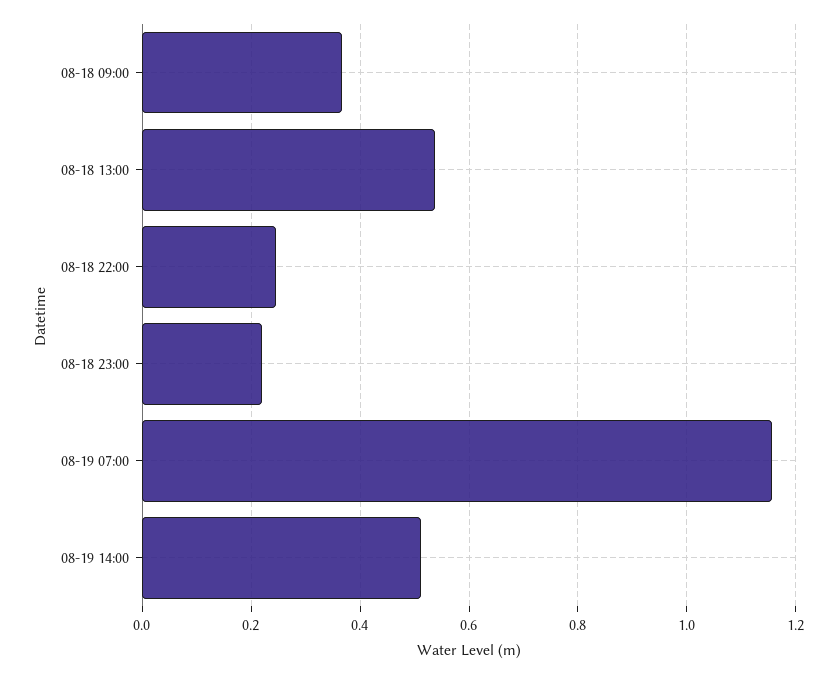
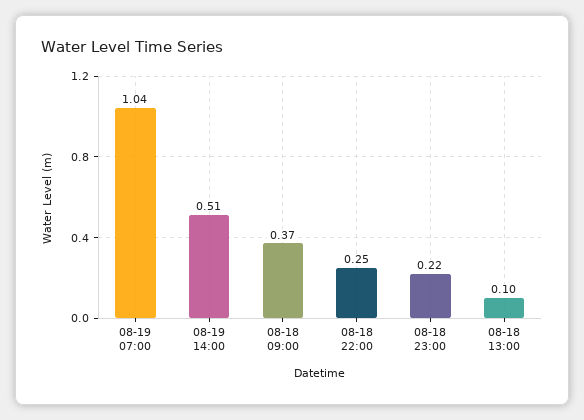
  {
    "08-18 09:00": 0.37,
-   "08-18 13:00": 0.54,
+   "08-18 13:00": 0.1,
    "08-18 22:00": 0.25,
    "08-18 23:00": 0.22,
-   "08-19 07:00": 1.16,
+   "08-19 07:00": 1.04,
    "08-19 14:00": 0.51
  }

